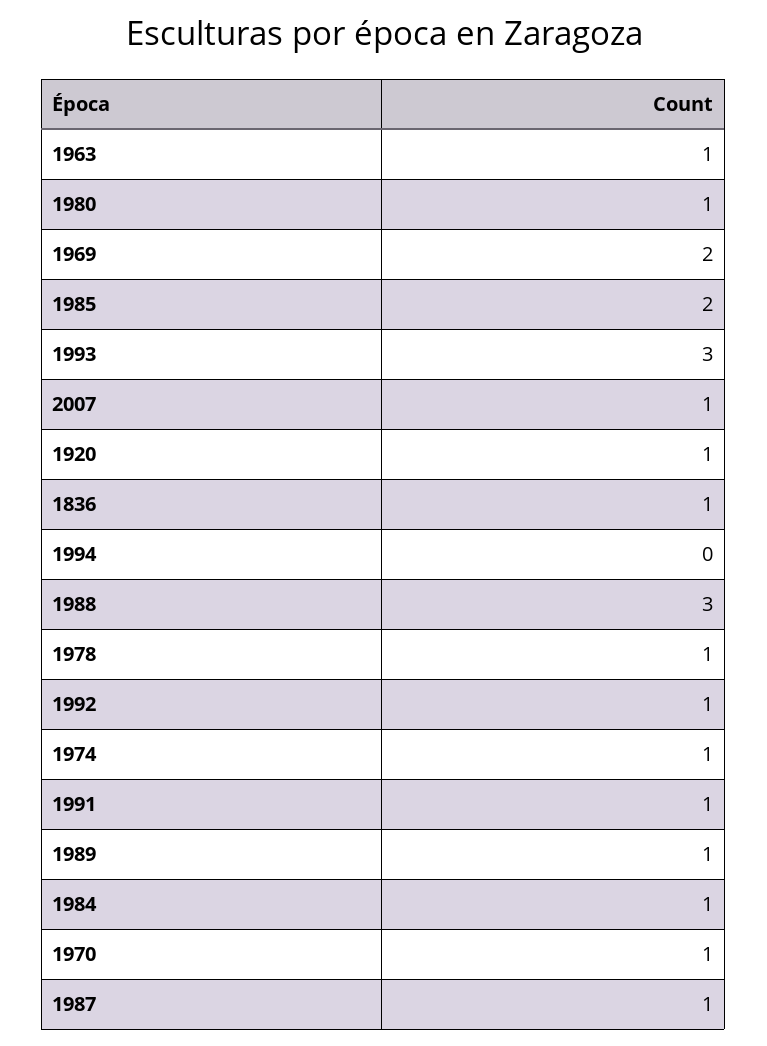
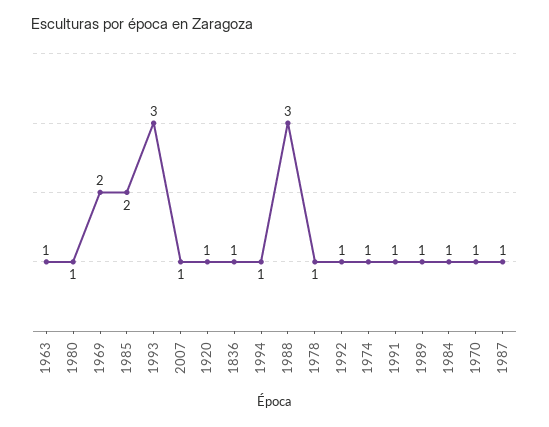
  {
    "1963": 1,
    "1980": 1,
    "1969": 2,
    "1985": 2,
    "1993": 3,
    "2007": 1,
    "1920": 1,
    "1836": 1,
-   "1994": 0,
+   "1994": 1,
    "1988": 3,
    "1978": 1,
    "1992": 1,
    "1974": 1,
    "1991": 1,
    "1989": 1,
    "1984": 1,
    "1970": 1,
    "1987": 1
  }

